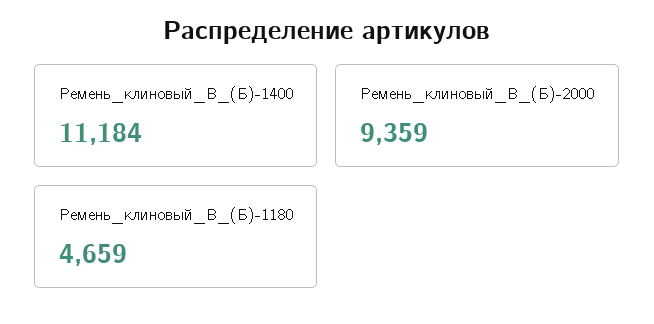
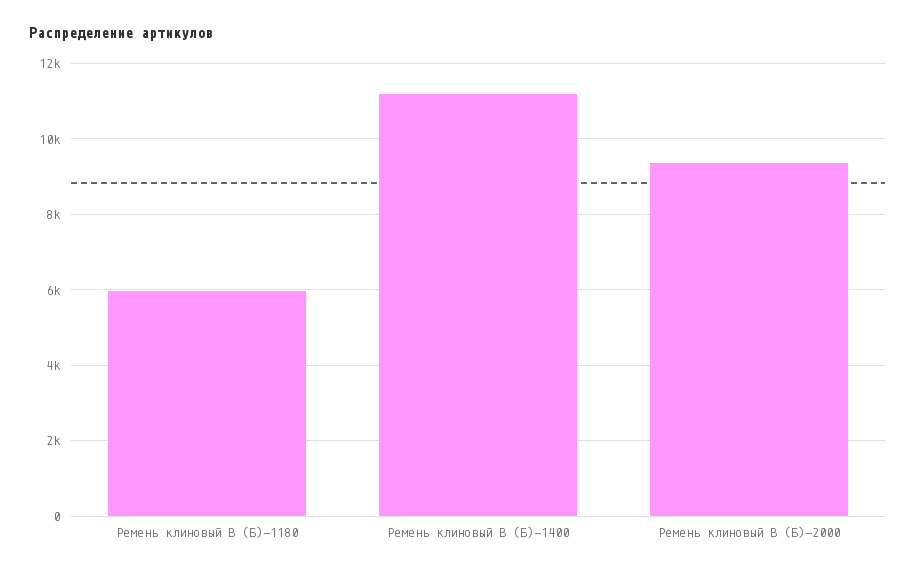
  {
    "Ремень_клиновый_В_(Б)-1400": 11184,
    "Ремень_клиновый_В_(Б)-2000": 9359,
-   "Ремень_клиновый_В_(Б)-1180": 4659
+   "Ремень_клиновый_В_(Б)-1180": 6000
  }

